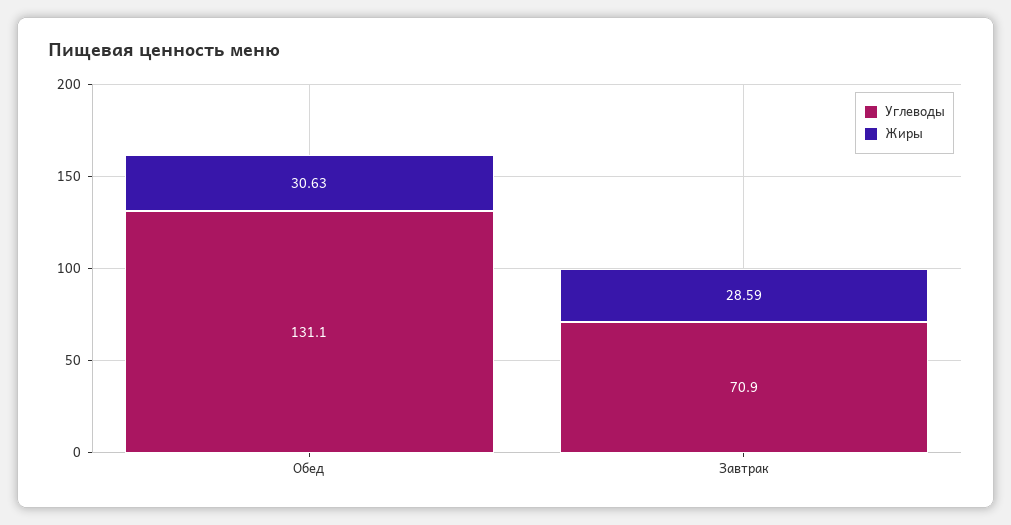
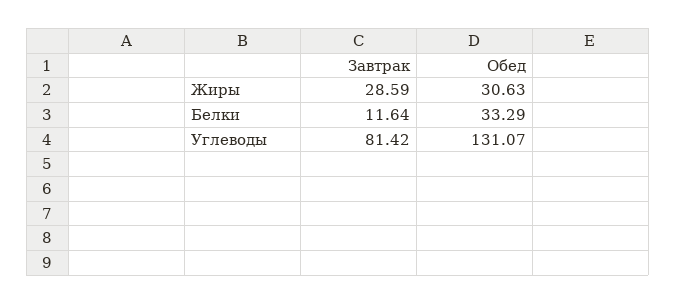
  {
    "Углеводы": {
      "Обед": 131.07,
-     "Завтрак": 70.9
+     "Завтрак": 81.42
    },
    "Жиры": {
      "Обед": 30.63,
      "Завтрак": 28.59
-   }
+   },
+   "Белки": {
+     "Завтрак": 11.64,
+     "Обед": 33.29
+   }
  }

